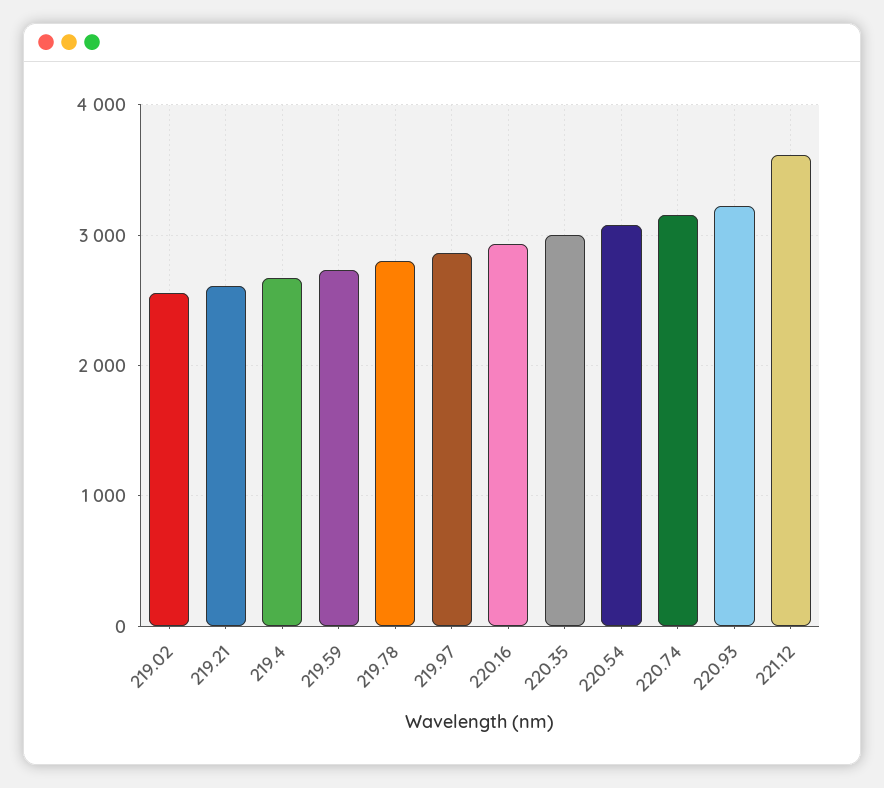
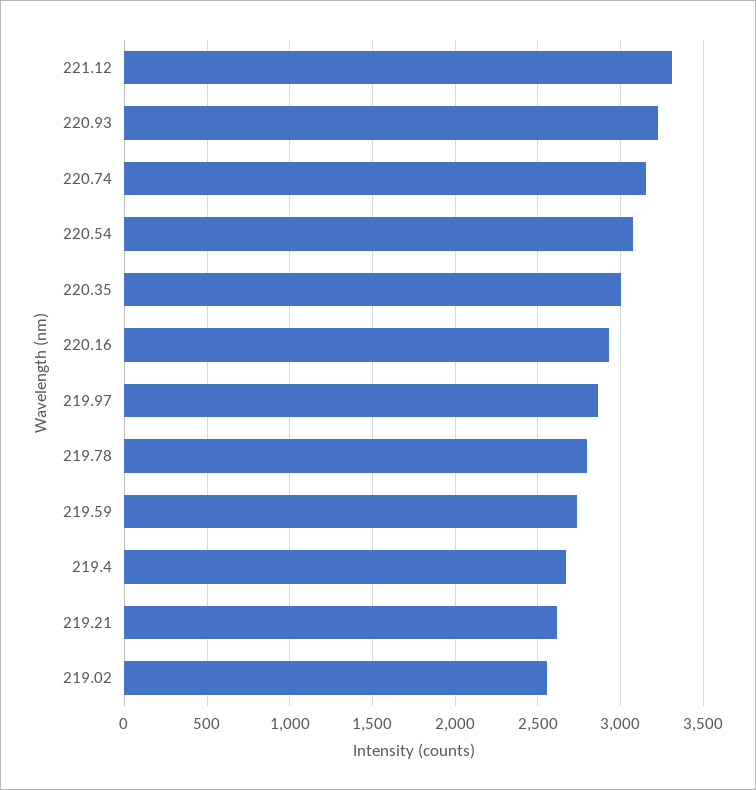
  {
    "219.02": 2550,
    "219.21": 2600,
    "219.4": 2650,
    "219.59": 2750,
    "219.78": 2800,
    "219.97": 2850,
    "220.16": 2950,
    "220.35": 3000,
    "220.54": 3100,
    "220.74": 3150,
    "220.93": 3250,
-   "221.12": 3600
+   "221.12": 3300
  }

